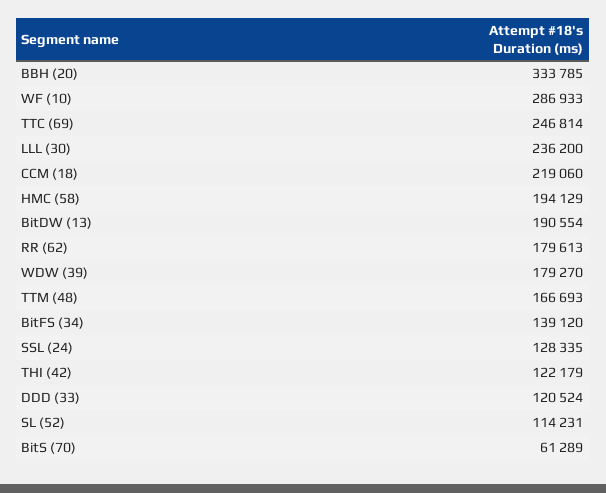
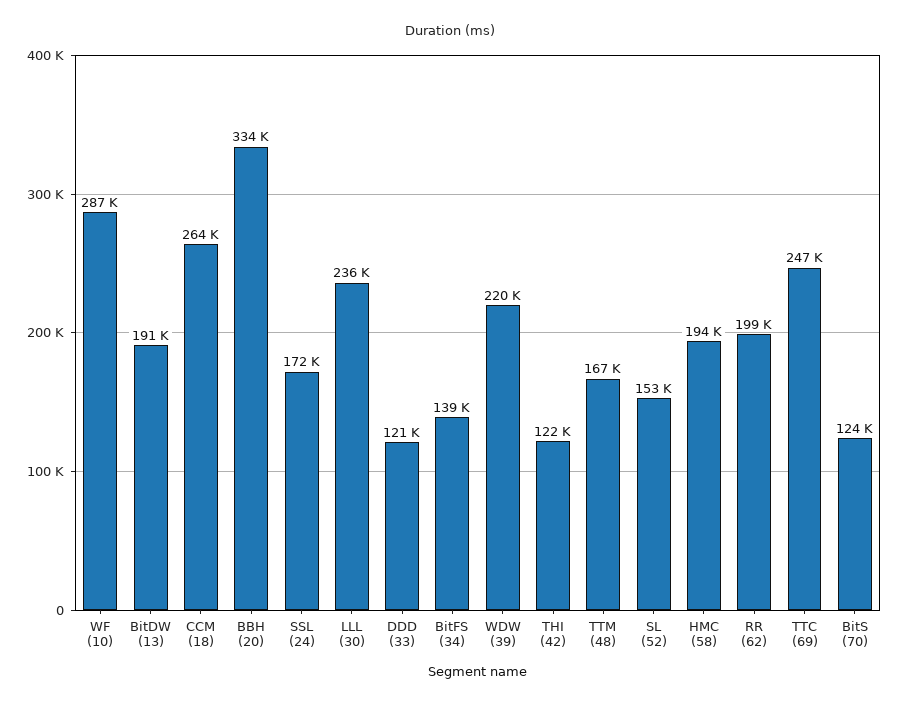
  {
    "BBH (20)": 333785,
    "WF (10)": 286933,
    "TTC (69)": 246814,
    "LLL (30)": 236200,
-   "CCM (18)": 219060,
+   "CCM (18)": 264000,
    "HMC (58)": 194129,
    "BitDW (13)": 190554,
-   "RR (62)": 179613,
+   "RR (62)": 199000,
-   "WDW (39)": 179270,
+   "WDW (39)": 220000,
    "TTM (48)": 166693,
    "BitFS (34)": 139120,
-   "SSL (24)": 128335,
+   "SSL (24)": 172000,
    "THI (42)": 122179,
    "DDD (33)": 120524,
-   "SL (52)": 114231,
+   "SL (52)": 153000,
-   "BitS (70)": 61289
+   "BitS (70)": 124000
  }

